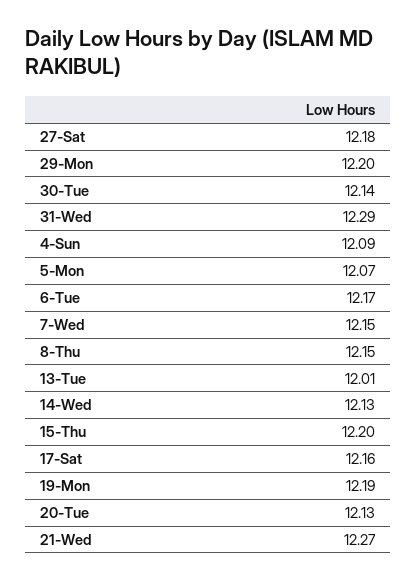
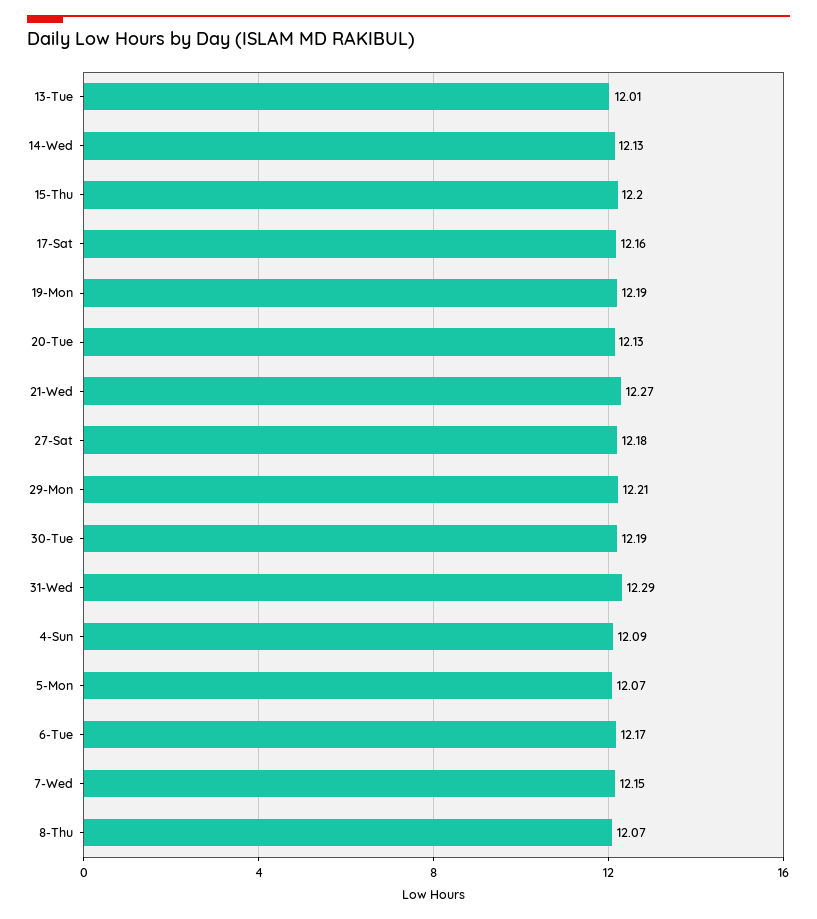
  {
    "27-Sat": 12.18,
-   "29-Mon": 12.2,
+   "29-Mon": 12.21,
-   "30-Tue": 12.14,
+   "30-Tue": 12.19,
    "31-Wed": 12.29,
    "4-Sun": 12.09,
    "5-Mon": 12.07,
    "6-Tue": 12.17,
    "7-Wed": 12.15,
-   "8-Thu": 12.15,
+   "8-Thu": 12.07,
    "13-Tue": 12.01,
    "14-Wed": 12.13,
    "15-Thu": 12.2,
    "17-Sat": 12.16,
    "19-Mon": 12.19,
    "20-Tue": 12.13,
    "21-Wed": 12.27
  }

